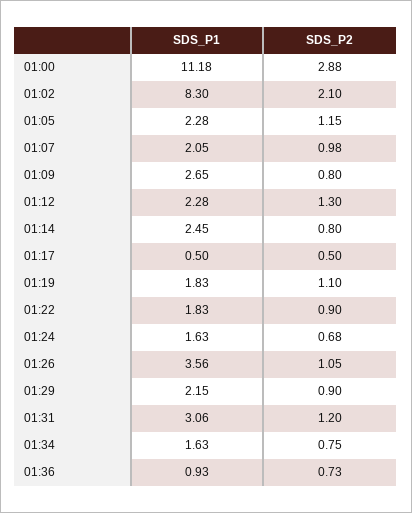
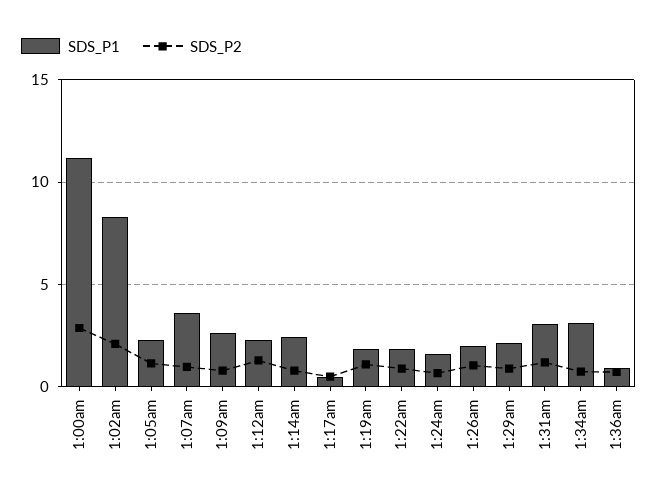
  {
    "SDS_P1": {
      "01:00": 11.18,
      "01:02": 8.3,
      "01:05": 2.28,
-     "01:07": 2.05,
+     "01:07": 3.5,
      "01:09": 2.65,
      "01:12": 2.28,
      "01:14": 2.45,
      "01:17": 0.5,
      "01:19": 1.83,
      "01:22": 1.83,
      "01:24": 1.63,
-     "01:26": 3.56,
+     "01:26": 2,
      "01:29": 2.15,
      "01:31": 3.06,
-     "01:34": 1.63,
+     "01:34": 3,
      "01:36": 0.93
    },
    "SDS_P2": {
      "01:00": 2.88,
      "01:02": 2.1,
      "01:05": 1.15,
      "01:07": 0.98,
      "01:09": 0.8,
      "01:12": 1.3,
      "01:14": 0.8,
      "01:17": 0.5,
      "01:19": 1.1,
      "01:22": 0.9,
      "01:24": 0.68,
      "01:26": 1.05,
      "01:29": 0.9,
      "01:31": 1.2,
      "01:34": 0.75,
      "01:36": 0.73
    }
  }

